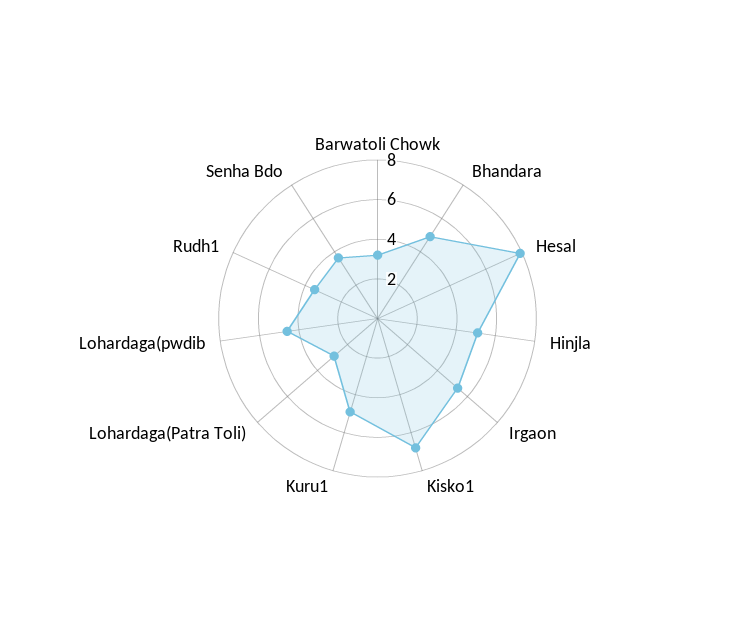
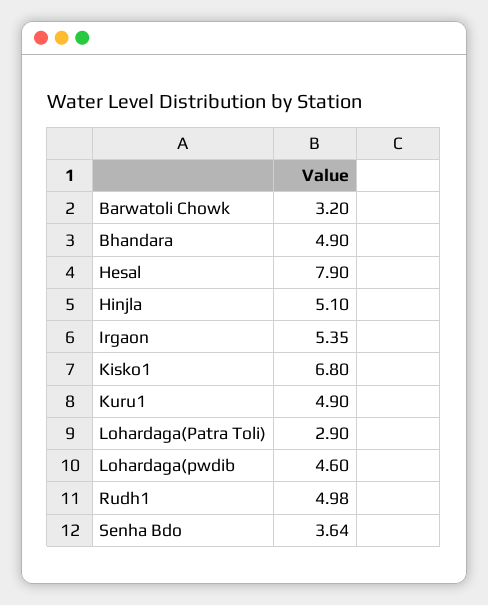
  {
    "Barwatoli Chowk": 3.2,
    "Bhandara": 4.9,
    "Hesal": 7.9,
    "Hinjla": 5.1,
    "Irgaon": 5.35,
    "Kisko1": 6.8,
    "Kuru1": 4.9,
    "Lohardaga(Patra Toli)": 2.9,
    "Lohardaga(pwdib": 4.6,
-   "Rudh1": 3.5,
+   "Rudh1": 4.98,
    "Senha Bdo": 3.64
  }

